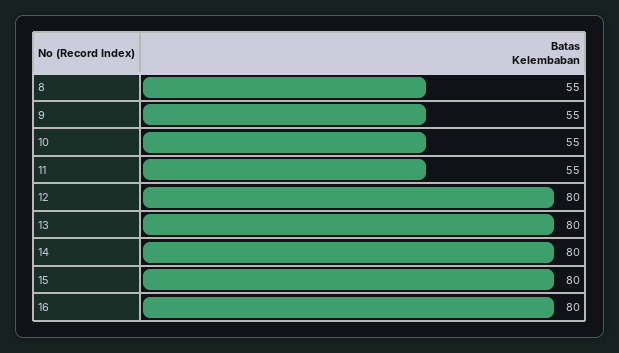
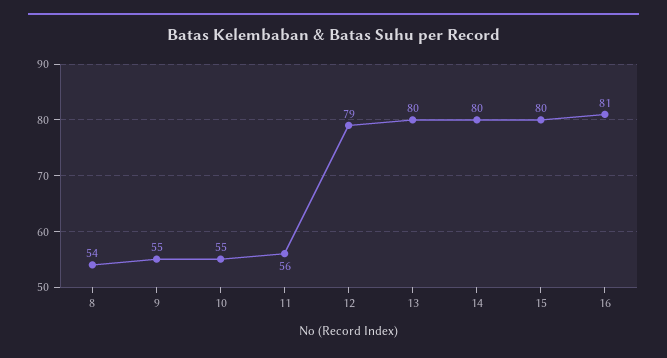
  {
-   "8": 55,
+   "8": 54,
    "9": 55,
    "10": 55,
-   "11": 55,
+   "11": 56,
-   "12": 80,
+   "12": 79,
    "13": 80,
    "14": 80,
    "15": 80,
-   "16": 80
+   "16": 81
  }

